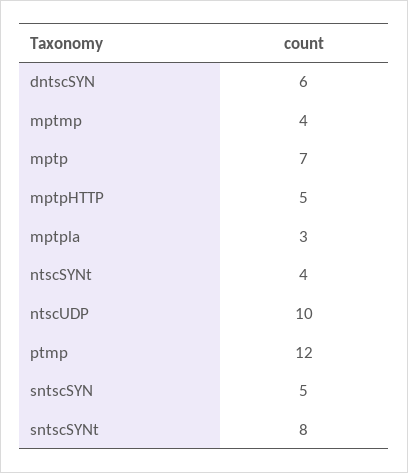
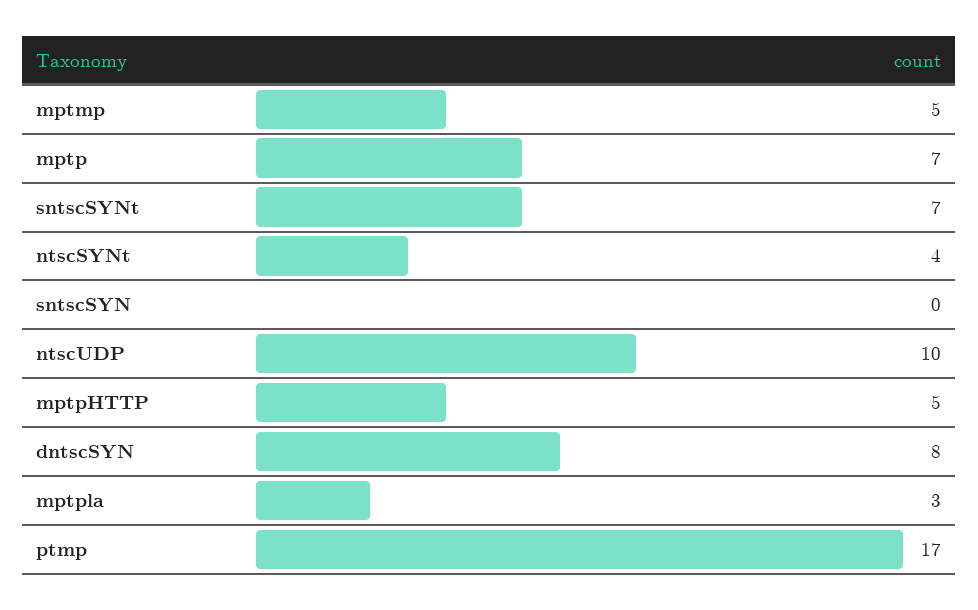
  {
-   "dntscSYN": 6,
+   "dntscSYN": 8,
-   "mptmp": 4,
+   "mptmp": 5,
    "mptp": 7,
    "mptpHTTP": 5,
    "mptpla": 3,
    "ntscSYNt": 4,
    "ntscUDP": 10,
-   "ptmp": 12,
+   "ptmp": 17,
-   "sntscSYN": 5,
+   "sntscSYN": 0,
-   "sntscSYNt": 8
+   "sntscSYNt": 7
  }

